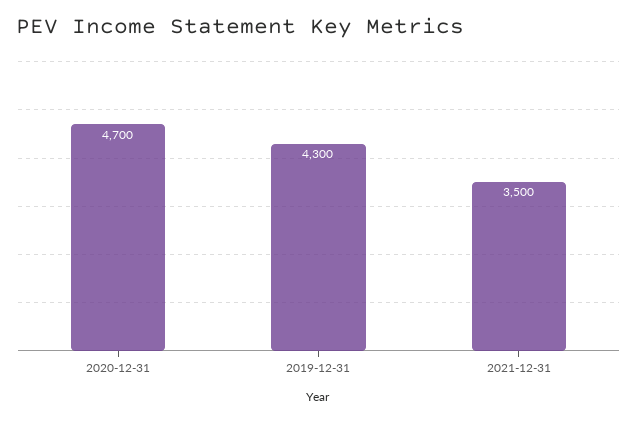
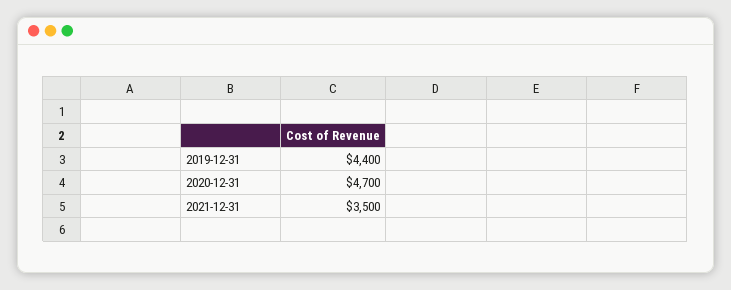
  {
    "2020-12-31": 4700,
-   "2019-12-31": 4300,
+   "2019-12-31": 4400,
    "2021-12-31": 3500
  }

